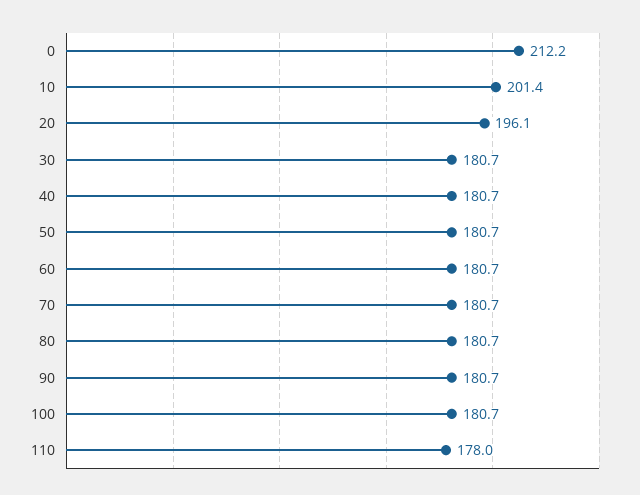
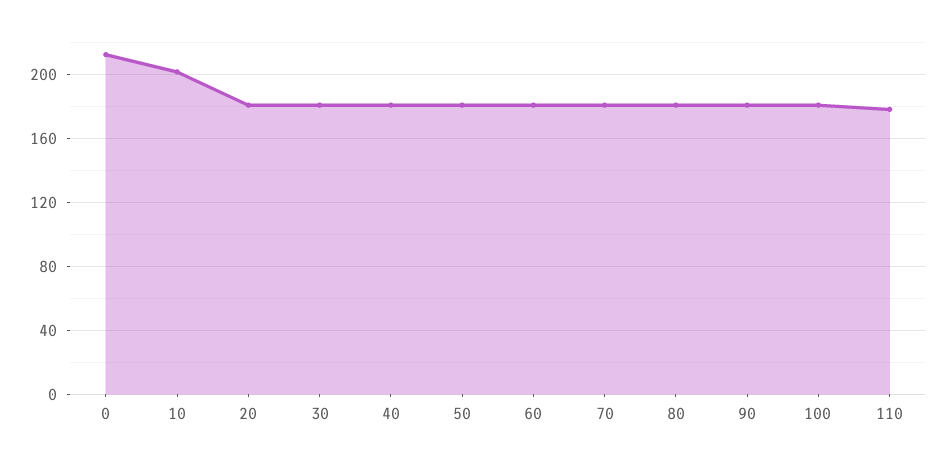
  {
    "0": 212.2,
    "10": 201.4,
-   "20": 196.1,
+   "20": 180,
    "30": 180.7,
    "40": 180.7,
    "50": 180.7,
    "60": 180.7,
    "70": 180.7,
    "80": 180.7,
    "90": 180.7,
    "100": 180.7,
    "110": 178
  }

